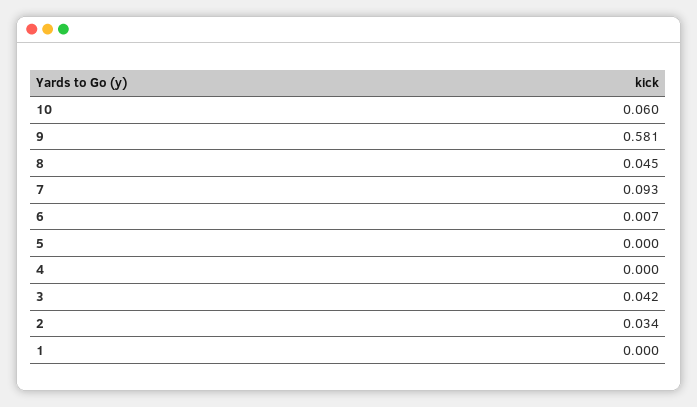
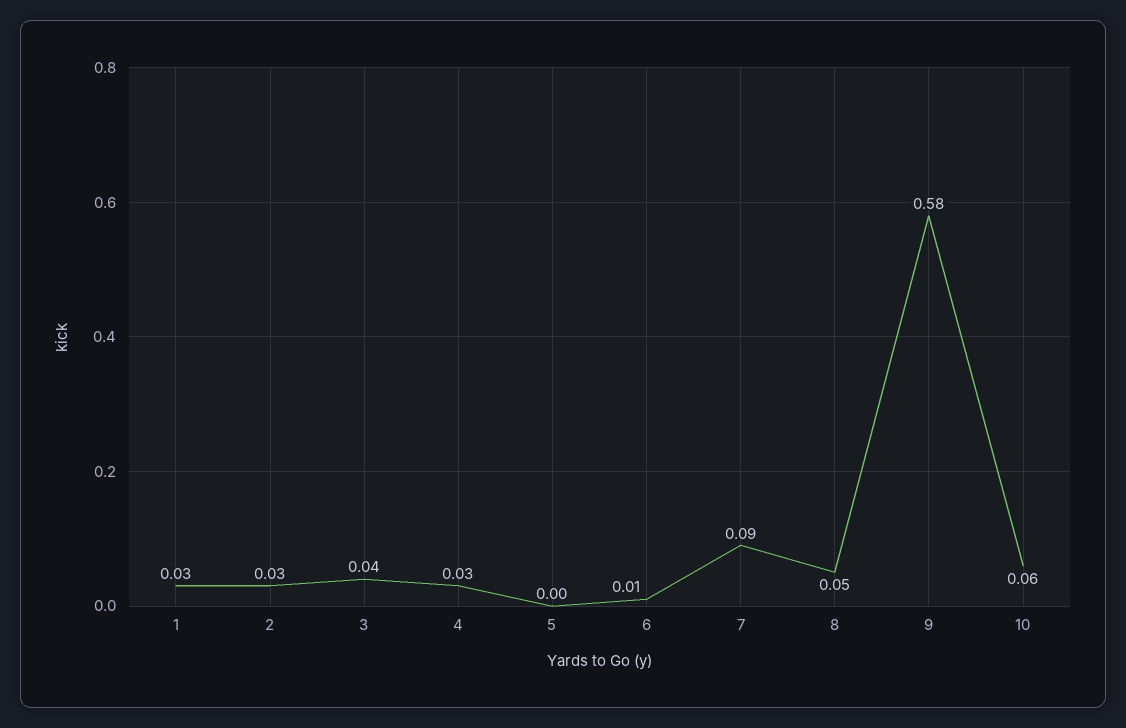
  {
    "10": 0.06,
    "9": 0.581,
    "8": 0.045,
    "7": 0.093,
    "6": 0.007,
    "5": 0,
-   "4": 0,
+   "4": 0.03,
    "3": 0.042,
    "2": 0.034,
-   "1": 0
+   "1": 0.03
  }

